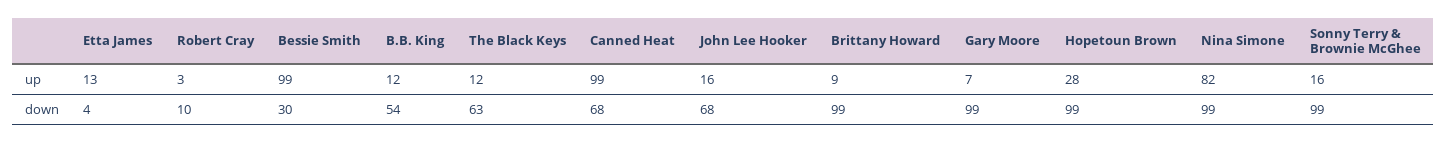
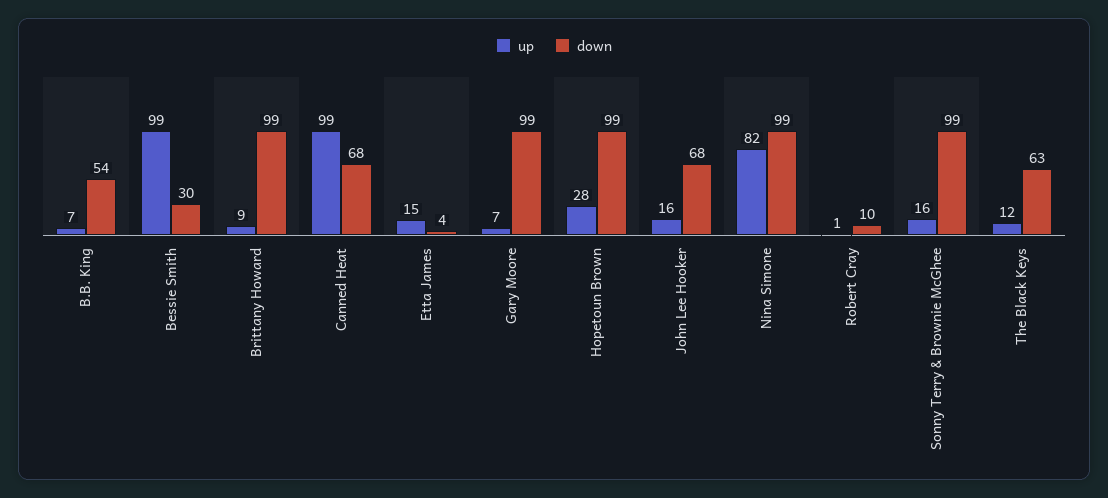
  {
    "up": {
-     "Etta James": 13,
+     "Etta James": 15,
-     "Robert Cray": 3,
+     "Robert Cray": 1,
      "Bessie Smith": 99,
-     "B.B. King": 12,
+     "B.B. King": 7,
      "The Black Keys": 12,
      "Canned Heat": 99,
      "John Lee Hooker": 16,
      "Brittany Howard": 9,
      "Gary Moore": 7,
      "Hopetoun Brown": 28,
      "Nina Simone": 82,
      "Sonny Terry & Brownie McGhee": 16
    },
    "down": {
      "Etta James": 4,
      "Robert Cray": 10,
      "Bessie Smith": 30,
      "B.B. King": 54,
      "The Black Keys": 63,
      "Canned Heat": 68,
      "John Lee Hooker": 68,
      "Brittany Howard": 99,
      "Gary Moore": 99,
      "Hopetoun Brown": 99,
      "Nina Simone": 99,
      "Sonny Terry & Brownie McGhee": 99
    }
  }

